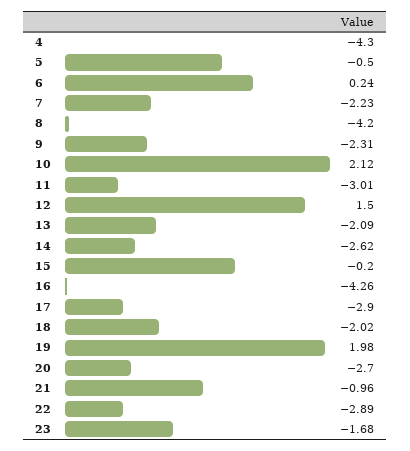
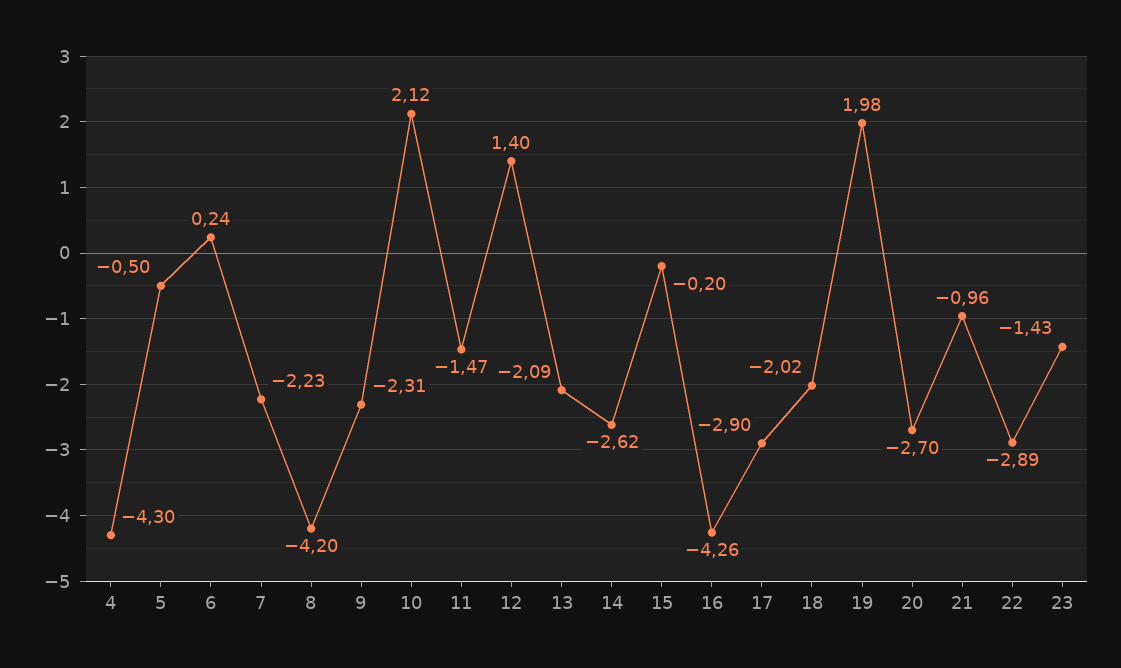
  {
    "4": -4.3,
    "5": -0.5,
    "6": 0.24,
    "7": -2.23,
    "8": -4.2,
    "9": -2.31,
    "10": 2.12,
-   "11": -3.01,
+   "11": -1.47,
-   "12": 1.5,
+   "12": 1.4,
    "13": -2.09,
    "14": -2.62,
    "15": -0.2,
    "16": -4.26,
    "17": -2.9,
    "18": -2.02,
    "19": 1.98,
    "20": -2.7,
    "21": -0.96,
    "22": -2.89,
-   "23": -1.68
+   "23": -1.43
  }

